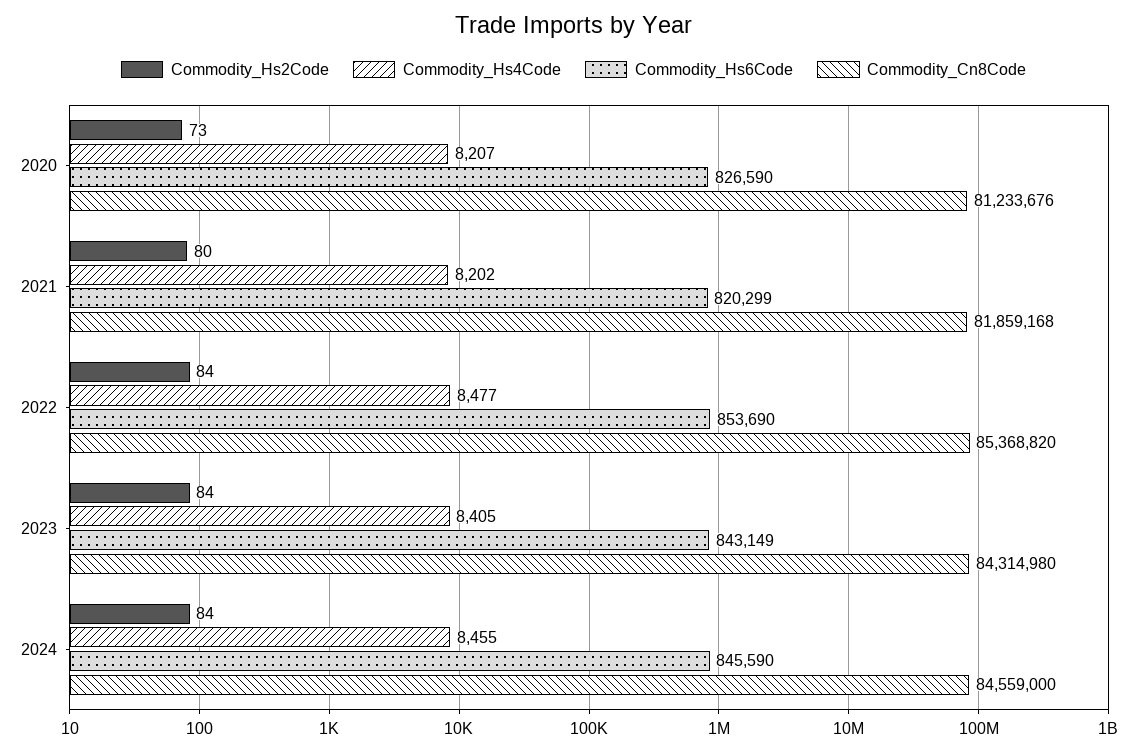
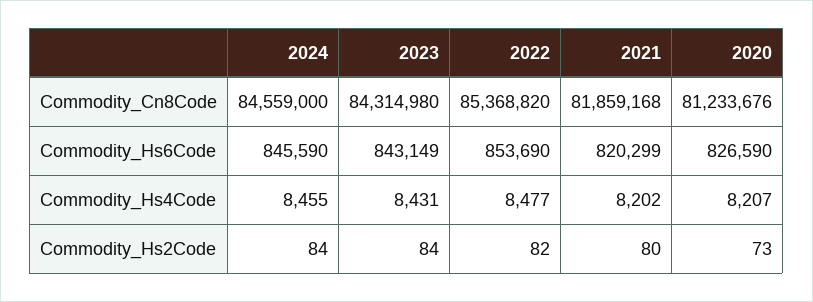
  {
    "Commodity_Hs2Code": {
      "2020": 73,
      "2021": 80,
-     "2022": 84,
+     "2022": 82,
      "2023": 84,
      "2024": 84
    },
    "Commodity_Hs4Code": {
      "2020": 8207,
      "2021": 8202,
      "2022": 8477,
-     "2023": 8405,
+     "2023": 8431,
      "2024": 8455
    },
    "Commodity_Hs6Code": {
      "2020": 826590,
      "2021": 820299,
      "2022": 853690,
      "2023": 843149,
      "2024": 845590
    },
    "Commodity_Cn8Code": {
      "2020": 81233676,
      "2021": 81859168,
      "2022": 85368820,
      "2023": 84314980,
      "2024": 84559000
    }
  }

